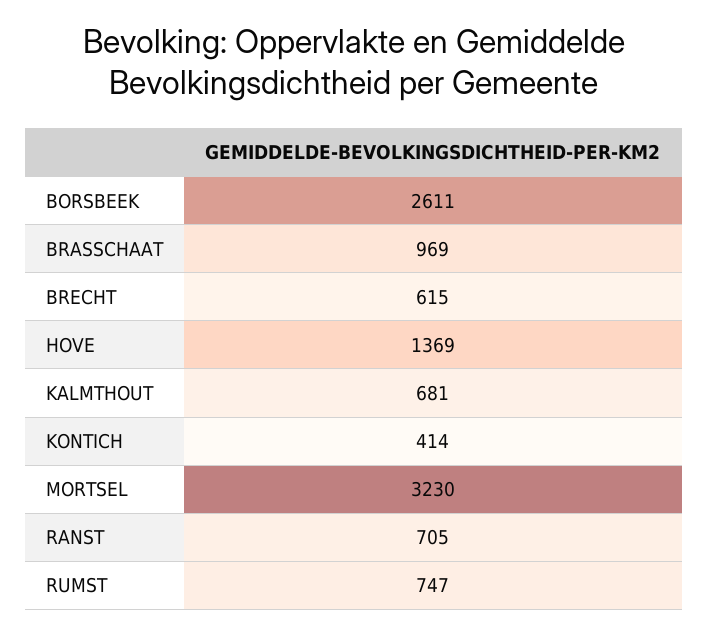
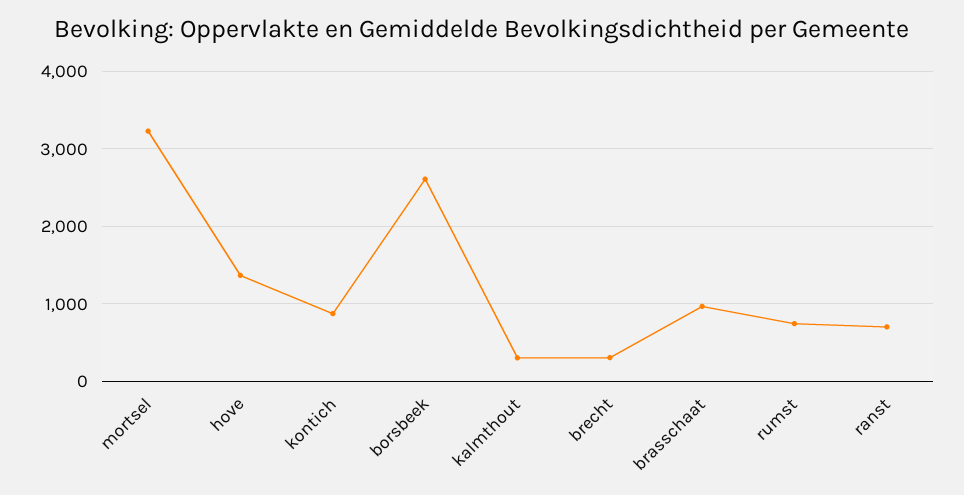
  {
    "BORSBEEK": 2611,
    "BRASSCHAAT": 969,
-   "BRECHT": 615,
+   "BRECHT": 300,
    "HOVE": 1369,
-   "KALMTHOUT": 681,
+   "KALMTHOUT": 300,
-   "KONTICH": 414,
+   "KONTICH": 900,
    "MORTSEL": 3230,
    "RANST": 705,
    "RUMST": 747
  }

